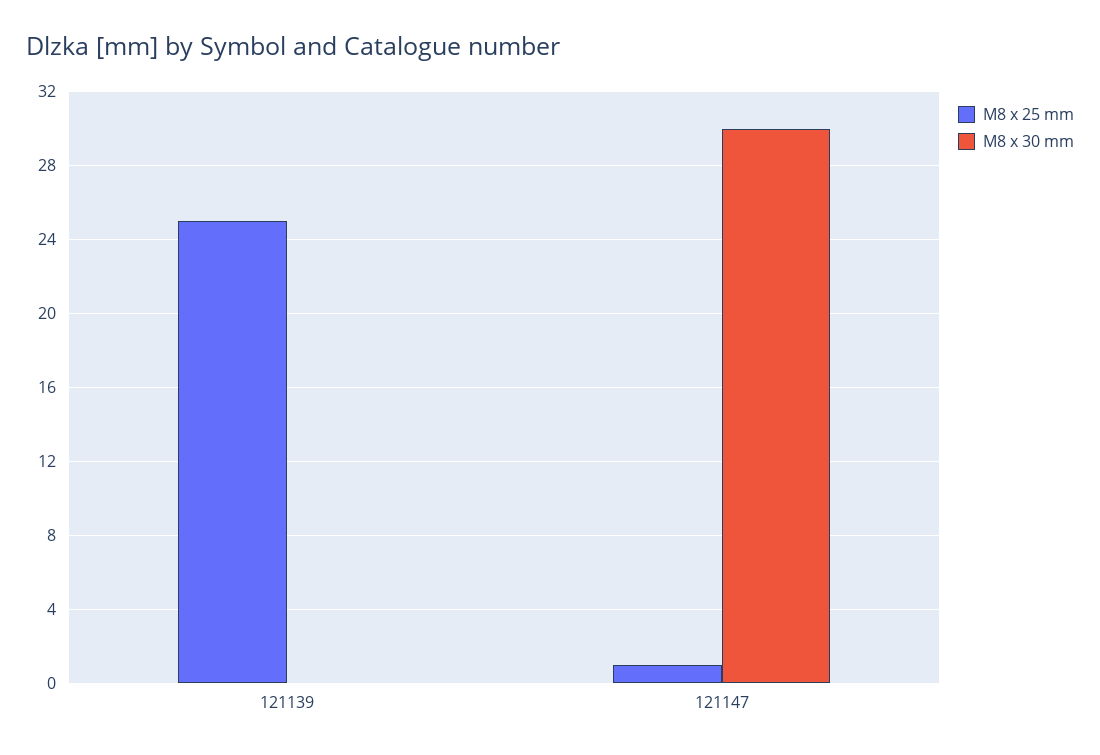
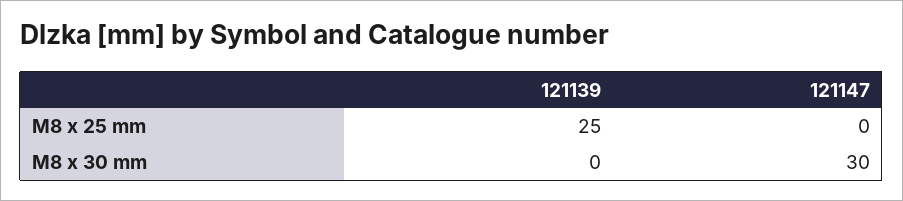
  {
    "M8 x 25 mm": {
      "121139": 25,
-     "121147": 1
+     "121147": 0
    },
    "M8 x 30 mm": {
      "121139": 0,
      "121147": 30
    }
  }

